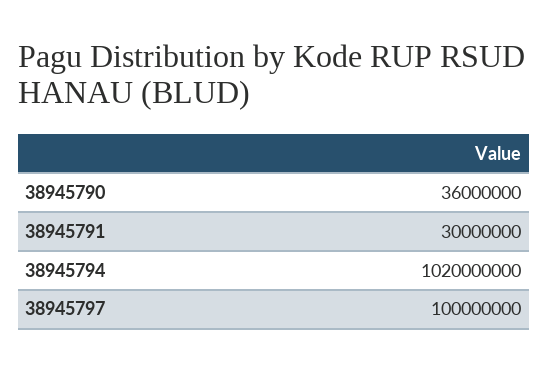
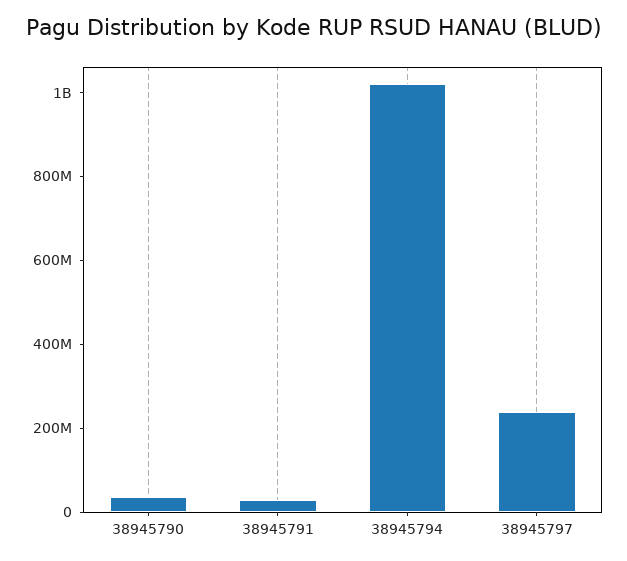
  {
    "38945790": 36000000,
    "38945791": 30000000,
    "38945794": 1020000000,
-   "38945797": 100000000
+   "38945797": 250000000
  }

